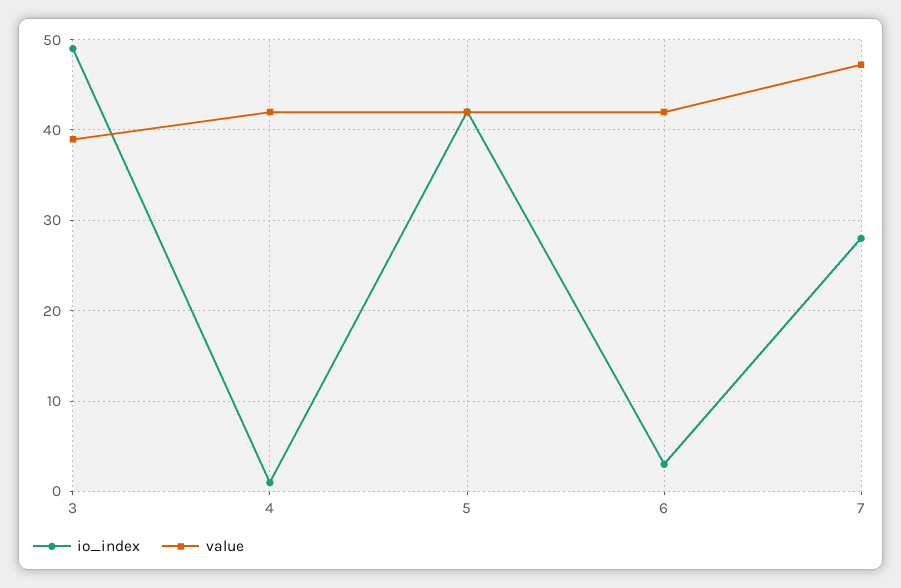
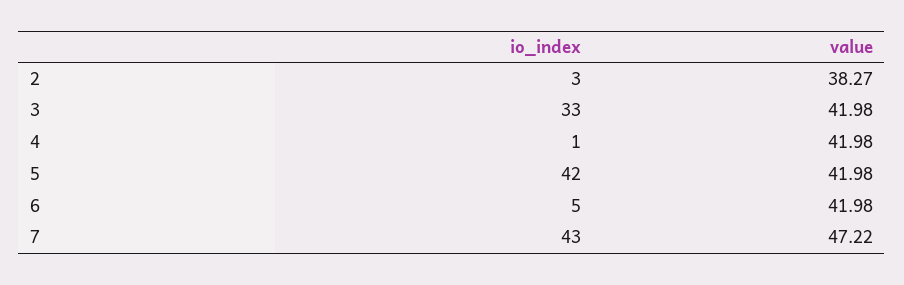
  {
    "io_index": {
-     "3": 49,
+     "3": 33,
      "4": 1,
      "5": 42,
-     "6": 3,
+     "6": 5,
-     "7": 28
+     "7": 43,
+     "2": 3
    },
    "value": {
-     "3": 39,
+     "3": 41.98,
      "4": 41.98,
      "5": 41.98,
      "6": 41.98,
-     "7": 47.22
+     "7": 47.22,
+     "2": 38.27
    }
  }

